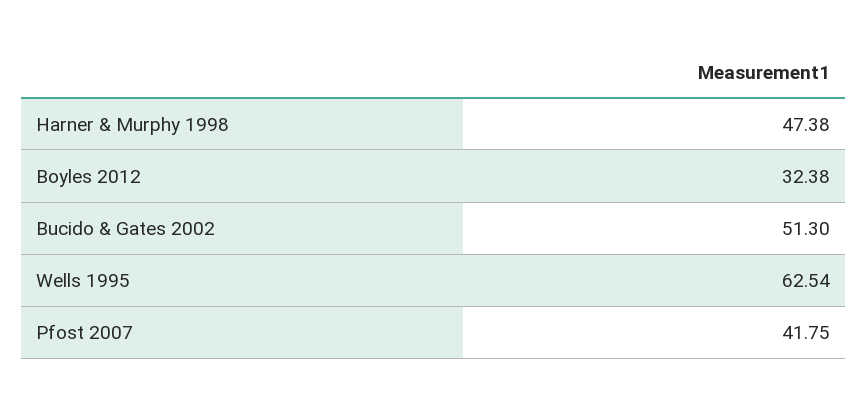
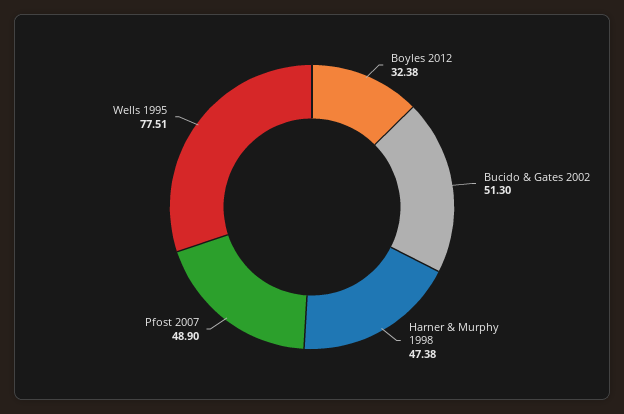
  {
    "Harner & Murphy 1998": 47.38,
    "Boyles 2012": 32.38,
    "Bucido & Gates 2002": 51.3,
-   "Wells 1995": 62.54,
+   "Wells 1995": 77.51,
-   "Pfost 2007": 41.75
+   "Pfost 2007": 48.9
  }

